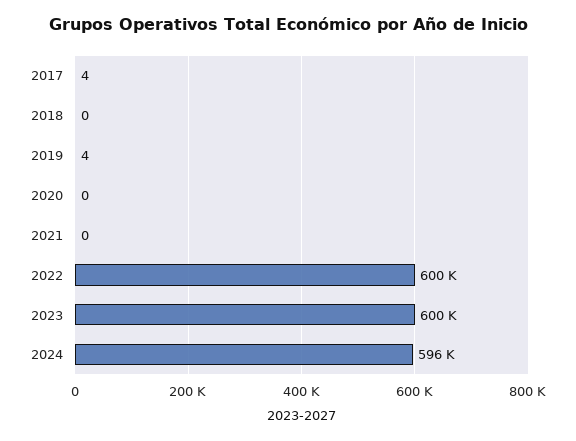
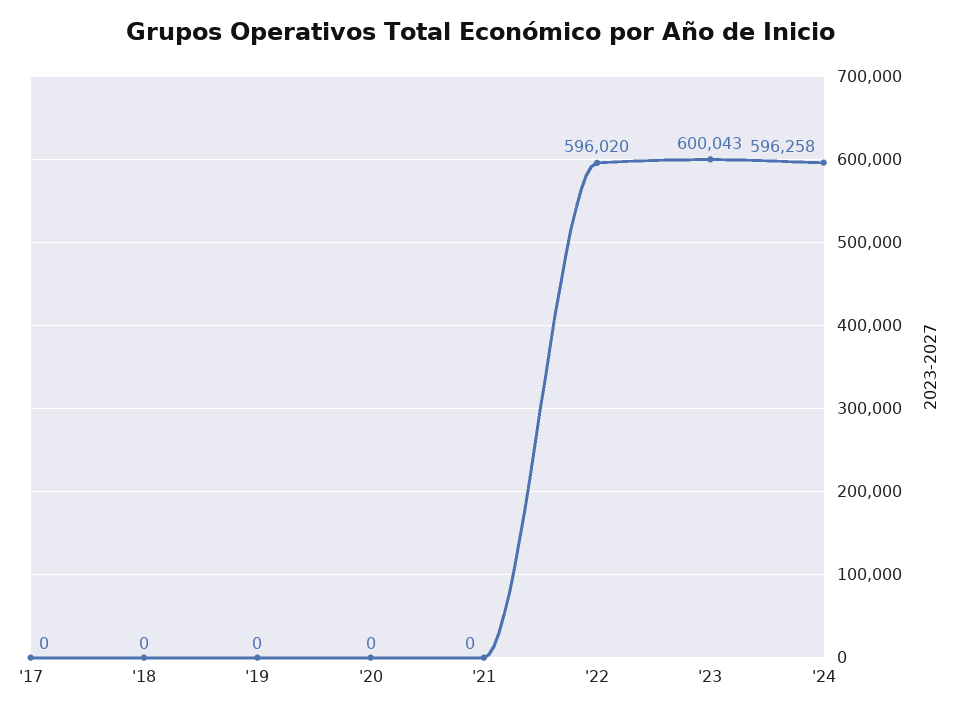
  {
-   "2017": 4,
+   "2017": 0,
    "2018": 0,
-   "2019": 4,
+   "2019": 0,
    "2020": 0,
    "2021": 0,
-   "2022": 600000,
+   "2022": 596020,
    "2023": 600043,
    "2024": 596258
  }

